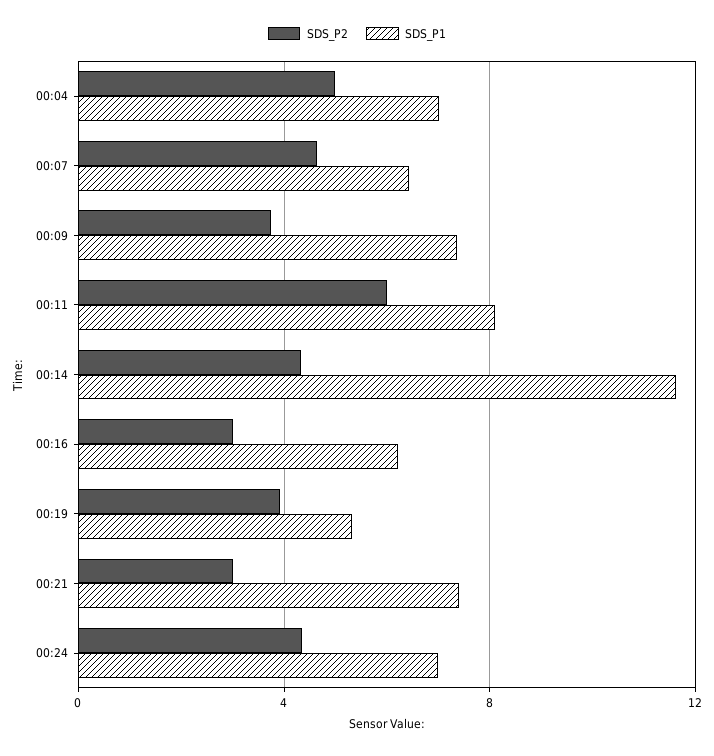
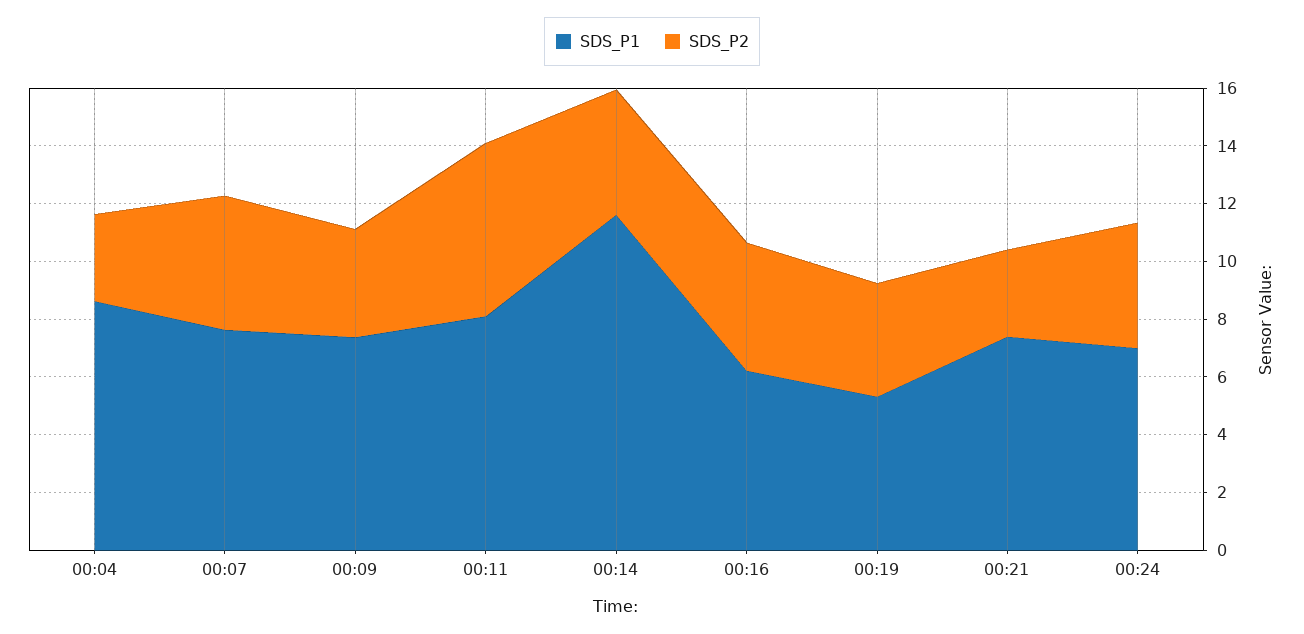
  {
    "SDS_P2": {
-     "00:04": 5,
+     "00:04": 3,
      "00:07": 4.5,
      "00:09": 4,
      "00:11": 6,
      "00:14": 4.5,
-     "00:16": 3,
+     "00:16": 4.5,
      "00:19": 4,
      "00:21": 3,
      "00:24": 4.5
    },
    "SDS_P1": {
-     "00:04": 7,
+     "00:04": 8.5,
-     "00:07": 6.5,
+     "00:07": 7.5,
      "00:09": 7.5,
      "00:11": 8,
      "00:14": 11.5,
      "00:16": 6,
      "00:19": 5.5,
      "00:21": 7.5,
      "00:24": 7
    }
  }

